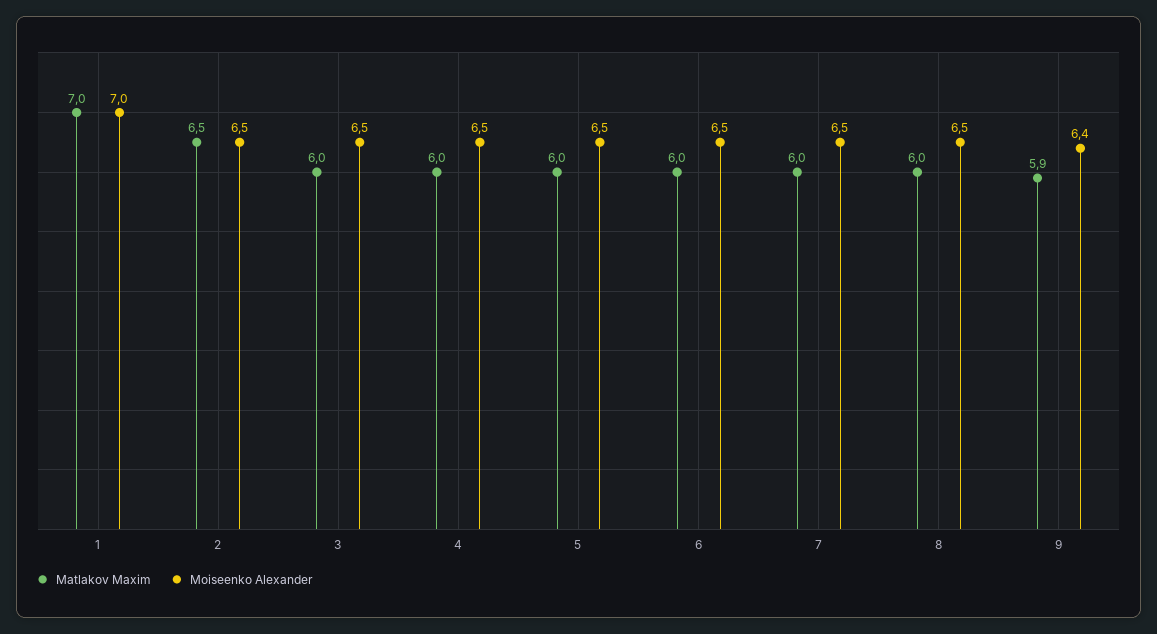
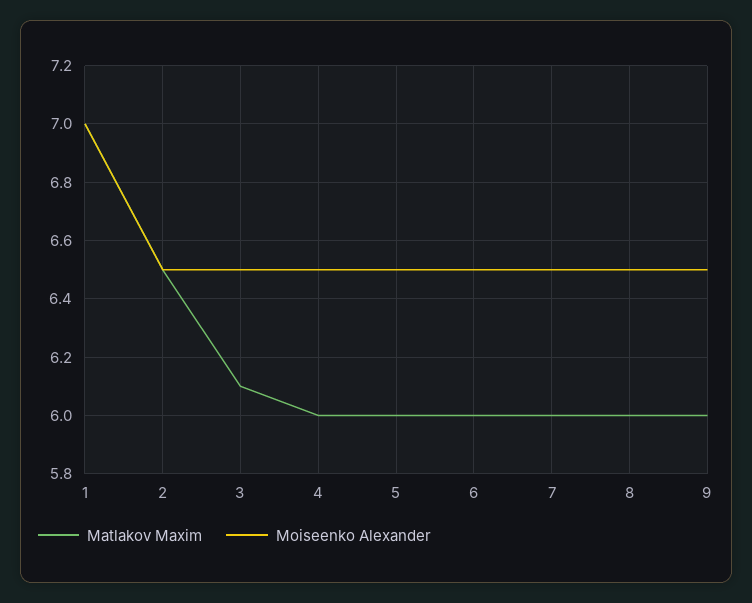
  {
    "Matlakov Maxim": {
      "1": 7,
      "2": 6.5,
-     "3": 6,
+     "3": 6.1,
      "4": 6,
      "5": 6,
      "6": 6,
      "7": 6,
      "8": 6,
-     "9": 5.9
+     "9": 6
    },
    "Moiseenko Alexander": {
      "1": 7,
      "2": 6.5,
      "3": 6.5,
      "4": 6.5,
      "5": 6.5,
      "6": 6.5,
      "7": 6.5,
      "8": 6.5,
-     "9": 6.4
+     "9": 6.5
    }
  }

